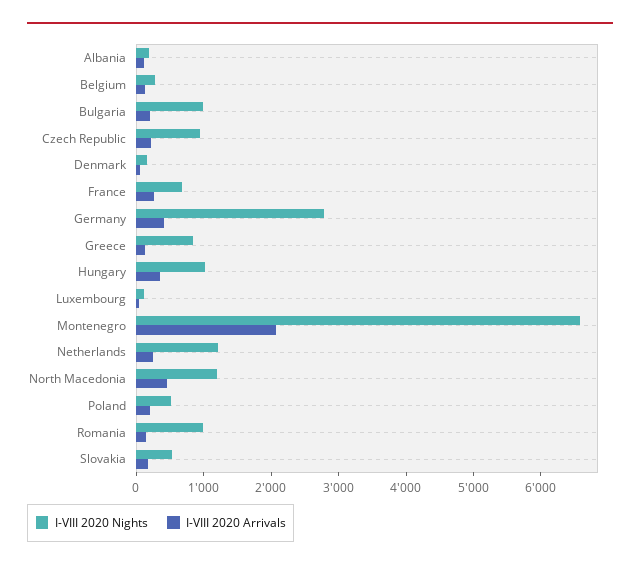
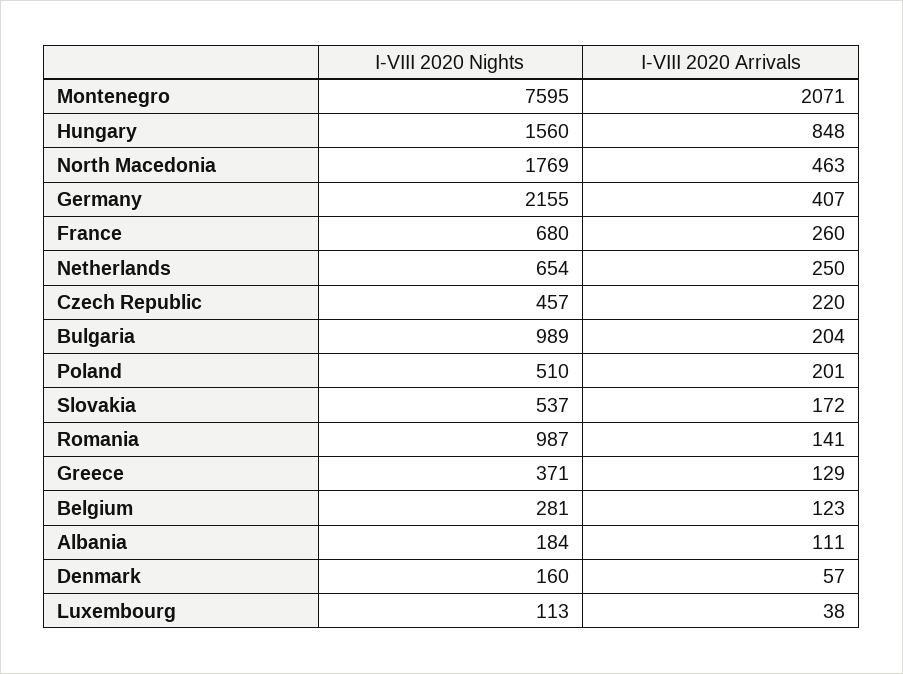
  {
    "I-VIII 2020 Nights": {
      "Albania": 184,
      "Belgium": 281,
      "Bulgaria": 989,
-     "Czech Republic": 1000,
+     "Czech Republic": 457,
      "Denmark": 160,
      "France": 680,
-     "Germany": 2800,
+     "Germany": 2155,
-     "Greece": 800,
+     "Greece": 371,
-     "Hungary": 1000,
+     "Hungary": 1560,
      "Luxembourg": 113,
-     "Montenegro": 6600,
+     "Montenegro": 7595,
-     "Netherlands": 1200,
+     "Netherlands": 654,
-     "North Macedonia": 1200,
+     "North Macedonia": 1769,
      "Poland": 510,
      "Romania": 987,
      "Slovakia": 537
    },
    "I-VIII 2020 Arrivals": {
      "Albania": 111,
      "Belgium": 123,
      "Bulgaria": 204,
      "Czech Republic": 220,
      "Denmark": 57,
      "France": 260,
      "Germany": 407,
      "Greece": 129,
-     "Hungary": 400,
+     "Hungary": 848,
      "Luxembourg": 38,
      "Montenegro": 2071,
      "Netherlands": 250,
      "North Macedonia": 463,
      "Poland": 201,
      "Romania": 141,
      "Slovakia": 172
    }
  }

